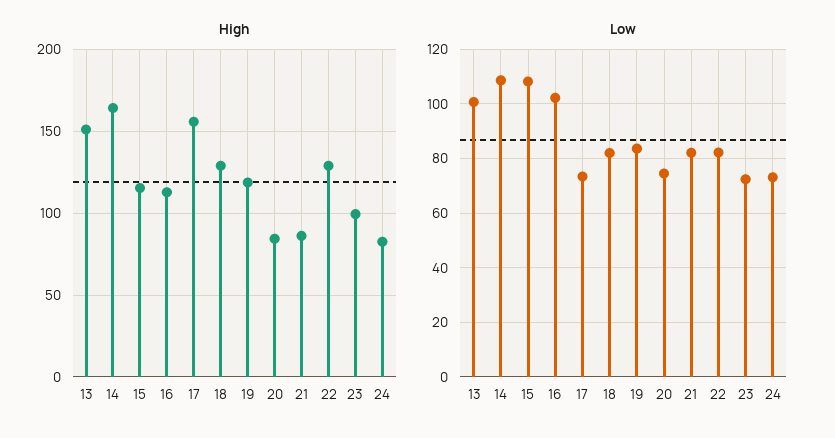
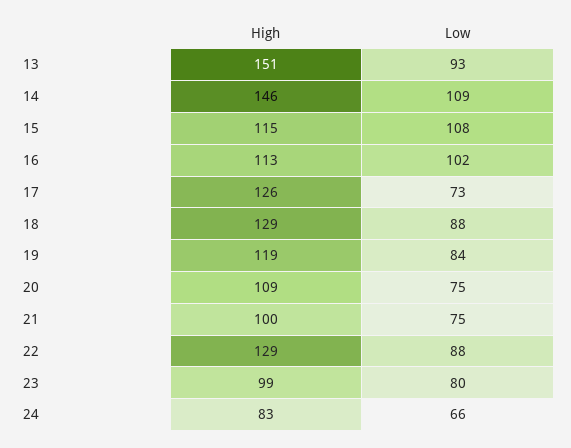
  {
    "High": {
      "13": 151,
-     "14": 165,
+     "14": 146,
      "15": 115,
      "16": 113,
-     "17": 155,
+     "17": 126,
      "18": 129,
      "19": 119,
-     "20": 85,
+     "20": 109,
-     "21": 85,
+     "21": 100,
      "22": 129,
      "23": 99,
      "24": 83
    },
    "Low": {
-     "13": 100,
+     "13": 93,
      "14": 109,
      "15": 108,
      "16": 102,
      "17": 73,
-     "18": 82.5,
+     "18": 88,
      "19": 84,
      "20": 75,
-     "21": 82.5,
+     "21": 75,
-     "22": 82.5,
+     "22": 88,
-     "23": 72.5,
+     "23": 80,
-     "24": 72.5
+     "24": 66
    }
  }

